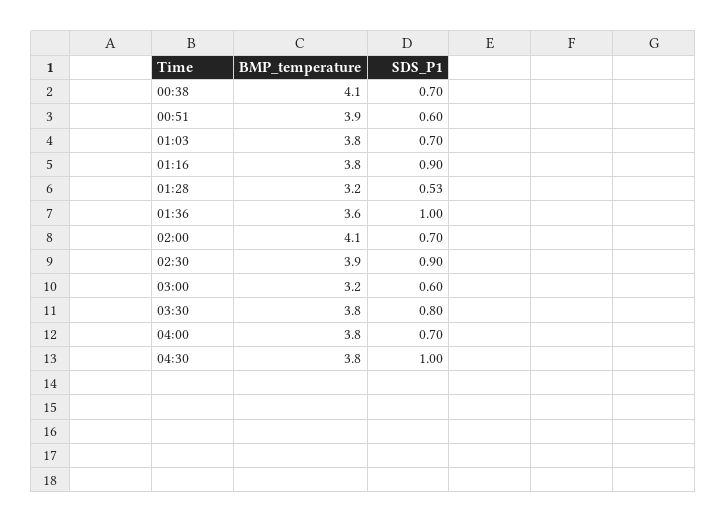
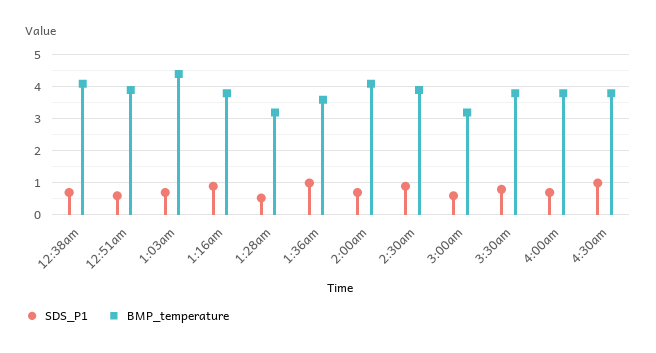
  {
    "BMP_temperature": {
      "00:38": 4.1,
      "00:51": 3.9,
-     "01:03": 3.8,
+     "01:03": 4.4,
      "01:16": 3.8,
      "01:28": 3.2,
      "01:36": 3.6,
      "02:00": 4.1,
      "02:30": 3.9,
      "03:00": 3.2,
      "03:30": 3.8,
      "04:00": 3.8,
      "04:30": 3.8
    },
    "SDS_P1": {
      "00:38": 0.7,
      "00:51": 0.6,
      "01:03": 0.7,
      "01:16": 0.9,
      "01:28": 0.53,
      "01:36": 1,
      "02:00": 0.7,
      "02:30": 0.9,
      "03:00": 0.6,
      "03:30": 0.8,
      "04:00": 0.7,
      "04:30": 1
    }
  }

